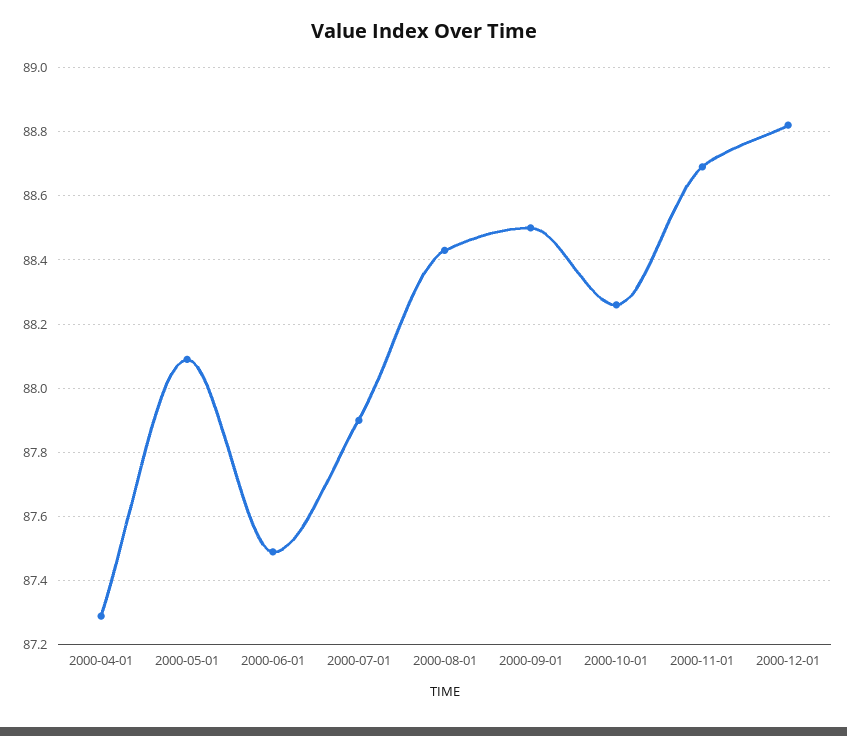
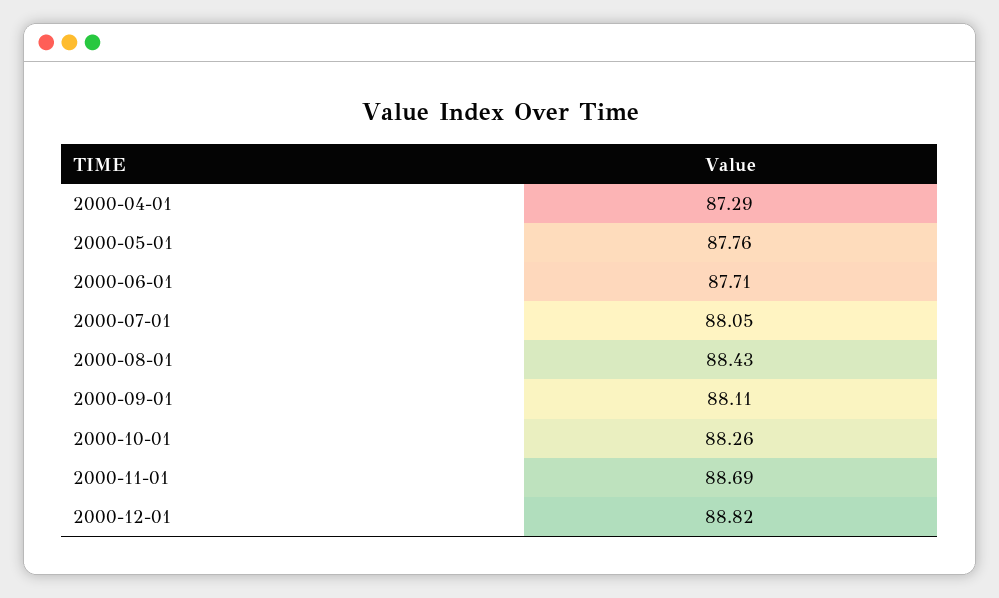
  {
    "2000-04-01": 87.29,
-   "2000-05-01": 88.1,
+   "2000-05-01": 87.76,
-   "2000-06-01": 87.5,
+   "2000-06-01": 87.71,
-   "2000-07-01": 87.9,
+   "2000-07-01": 88.05,
    "2000-08-01": 88.43,
-   "2000-09-01": 88.5,
+   "2000-09-01": 88.11,
    "2000-10-01": 88.26,
    "2000-11-01": 88.69,
    "2000-12-01": 88.82
  }

